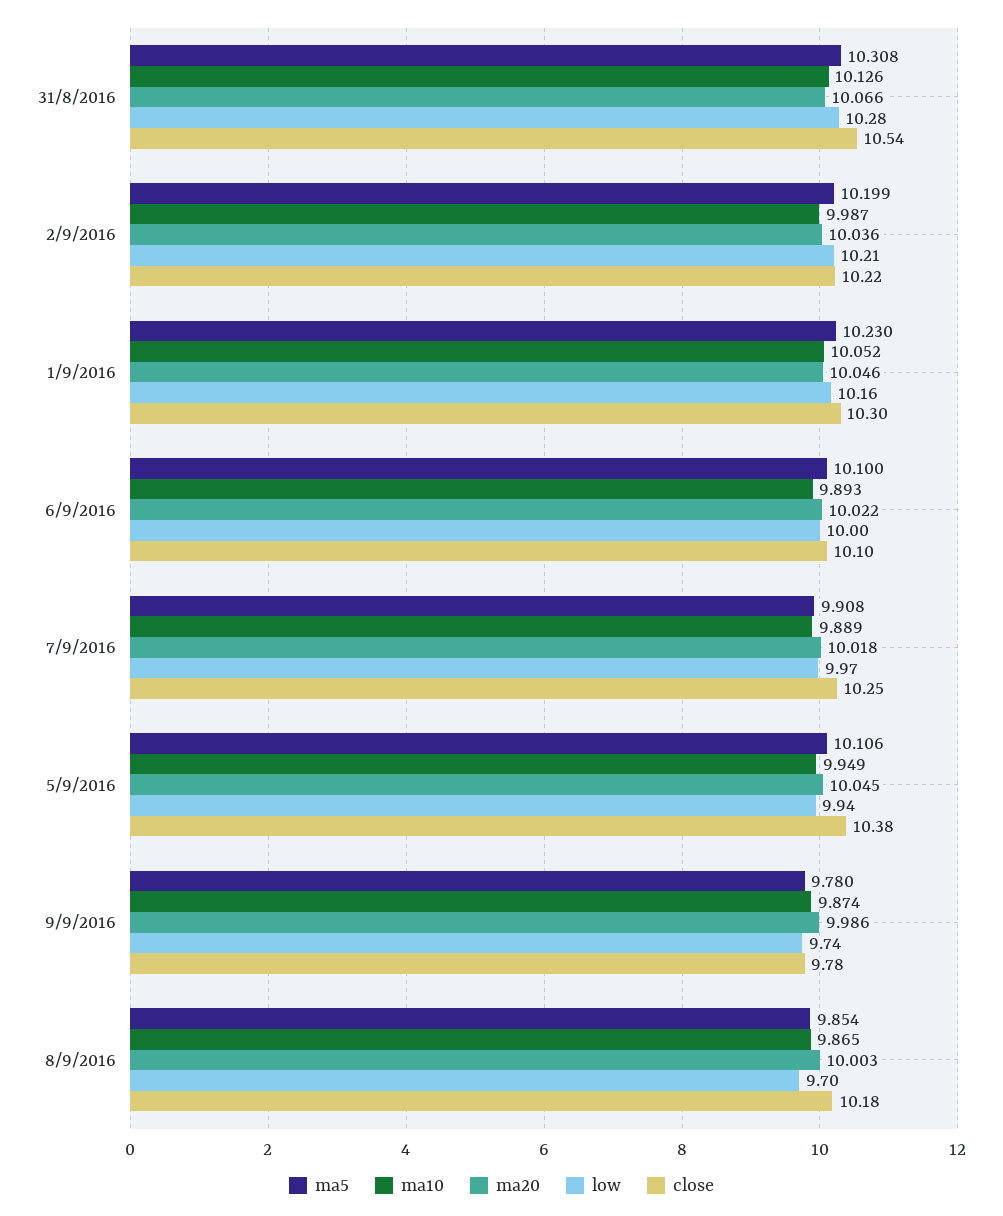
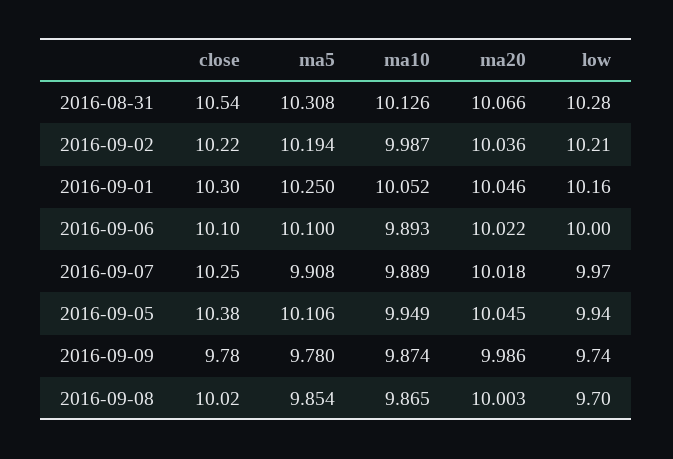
  {
    "ma5": {
      "31/8/2016": 10.308,
-     "2/9/2016": 10.199,
+     "2/9/2016": 10.194,
-     "1/9/2016": 10.23,
+     "1/9/2016": 10.25,
      "6/9/2016": 10.1,
      "7/9/2016": 9.908,
      "5/9/2016": 10.106,
      "9/9/2016": 9.78,
      "8/9/2016": 9.854
    },
    "ma10": {
      "31/8/2016": 10.126,
      "2/9/2016": 9.987,
      "1/9/2016": 10.052,
      "6/9/2016": 9.893,
      "7/9/2016": 9.889,
      "5/9/2016": 9.949,
      "9/9/2016": 9.874,
      "8/9/2016": 9.865
    },
    "ma20": {
      "31/8/2016": 10.066,
      "2/9/2016": 10.036,
      "1/9/2016": 10.046,
      "6/9/2016": 10.022,
      "7/9/2016": 10.018,
      "5/9/2016": 10.045,
      "9/9/2016": 9.986,
      "8/9/2016": 10.003
    },
    "low": {
      "31/8/2016": 10.28,
      "2/9/2016": 10.21,
      "1/9/2016": 10.16,
      "6/9/2016": 10,
      "7/9/2016": 9.97,
      "5/9/2016": 9.94,
      "9/9/2016": 9.74,
      "8/9/2016": 9.7
    },
    "close": {
      "31/8/2016": 10.54,
      "2/9/2016": 10.22,
      "1/9/2016": 10.3,
      "6/9/2016": 10.1,
      "7/9/2016": 10.25,
      "5/9/2016": 10.38,
      "9/9/2016": 9.78,
-     "8/9/2016": 10.18
+     "8/9/2016": 10.02
    }
  }

